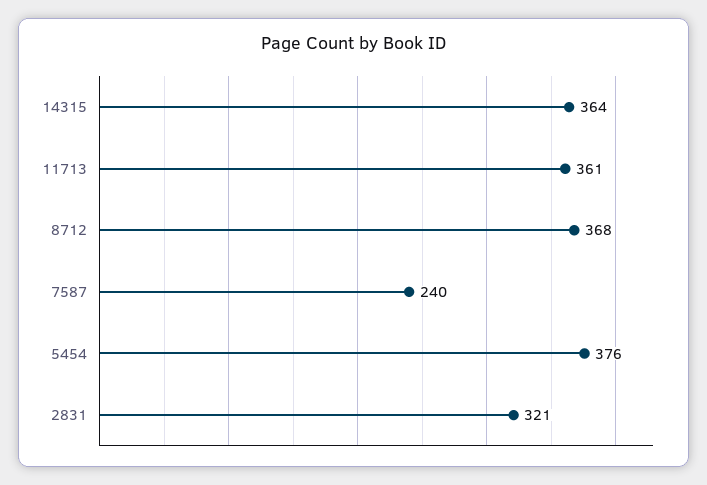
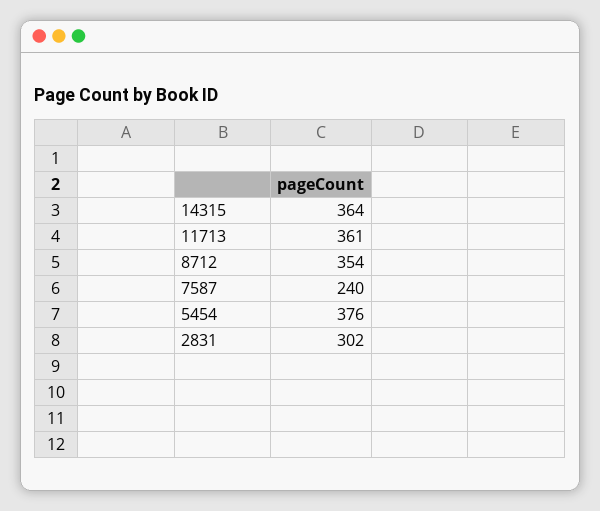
  {
    "14315": 364,
    "11713": 361,
-   "8712": 368,
+   "8712": 354,
    "7587": 240,
    "5454": 376,
-   "2831": 321
+   "2831": 302
  }

